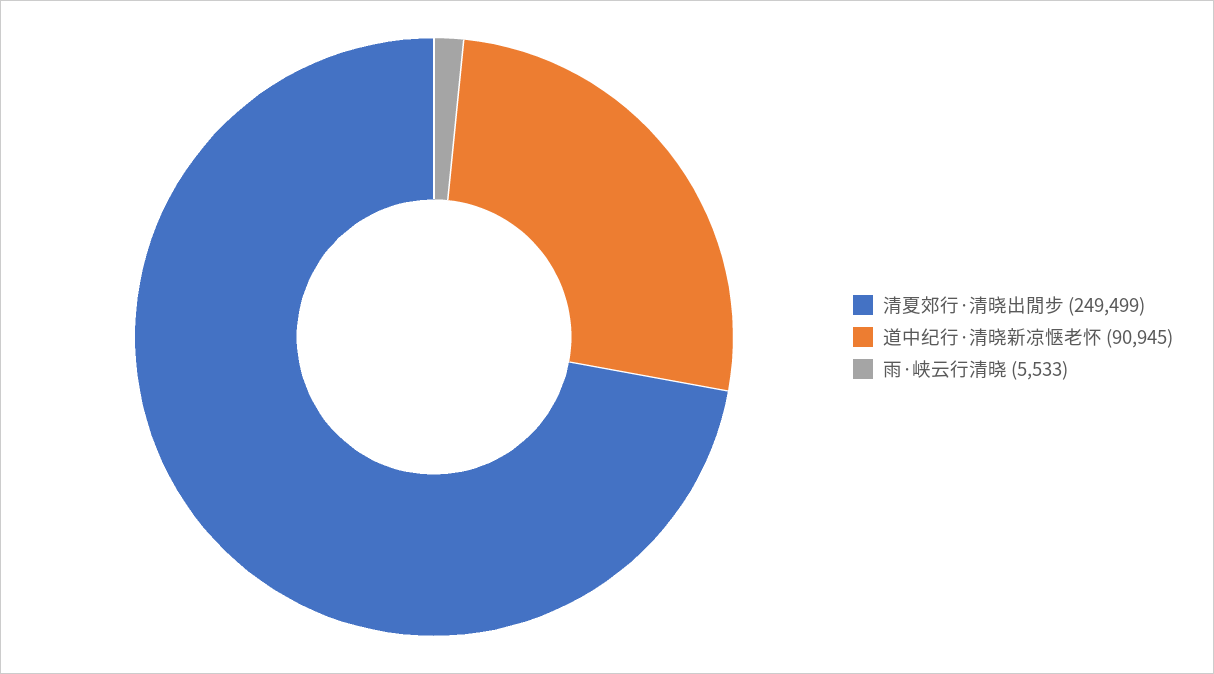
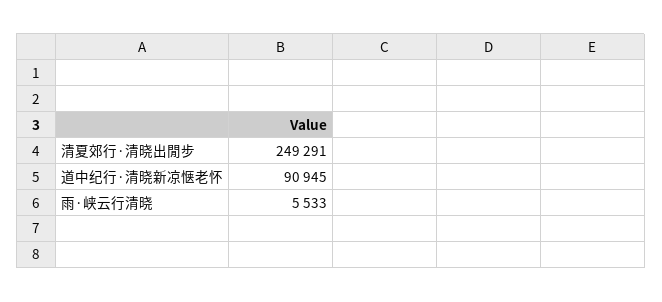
  {
-   "清夏郊行·清晓出閒步": 249499,
+   "清夏郊行·清晓出閒步": 249291,
    "道中纪行·清晓新凉惬老怀": 90945,
    "雨·峡云行清晓": 5533
  }

